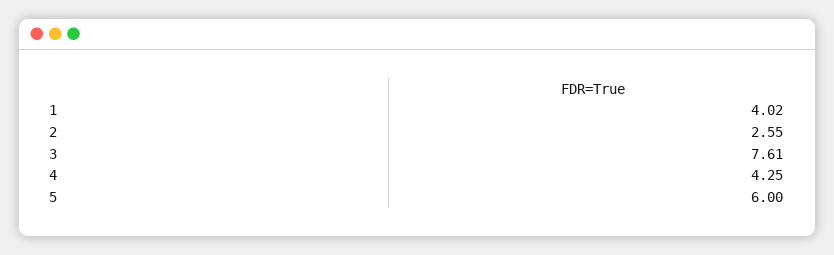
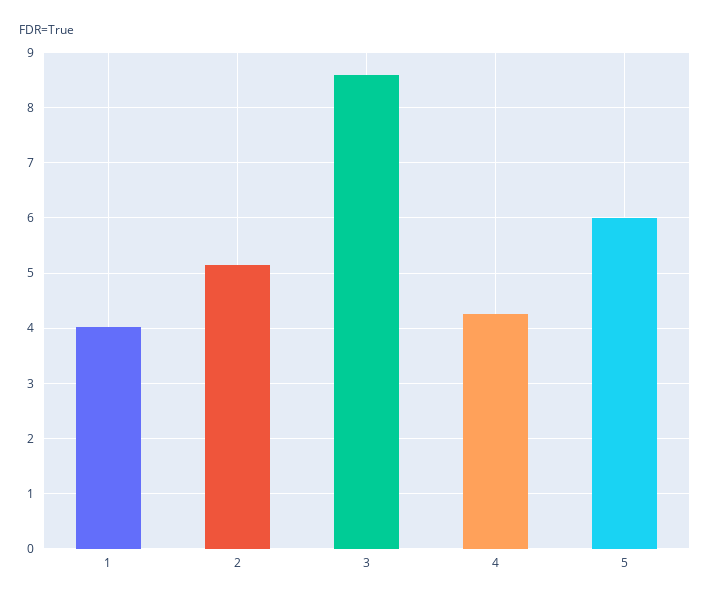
  {
    "1": 4.02,
-   "2": 2.55,
+   "2": 5.2,
-   "3": 7.61,
+   "3": 8.6,
    "4": 4.25,
    "5": 6
  }

